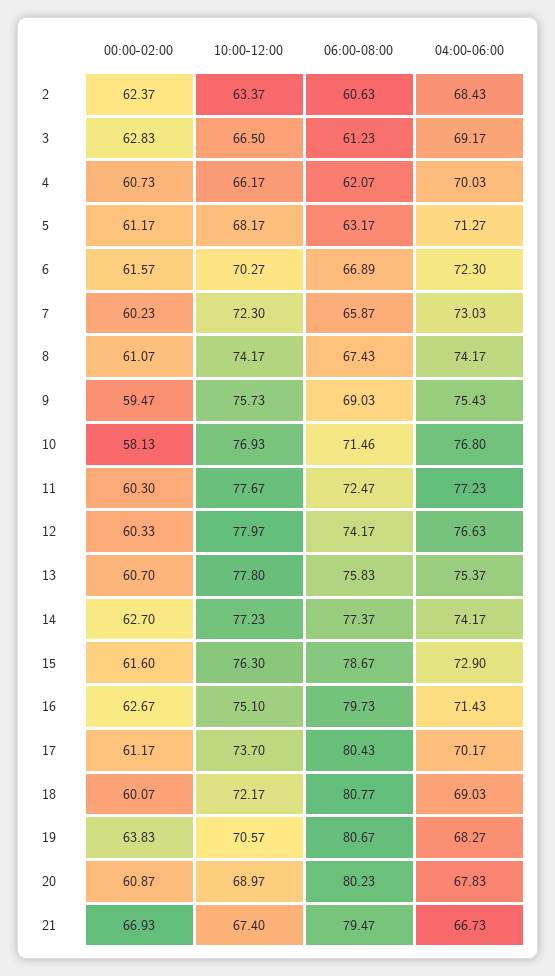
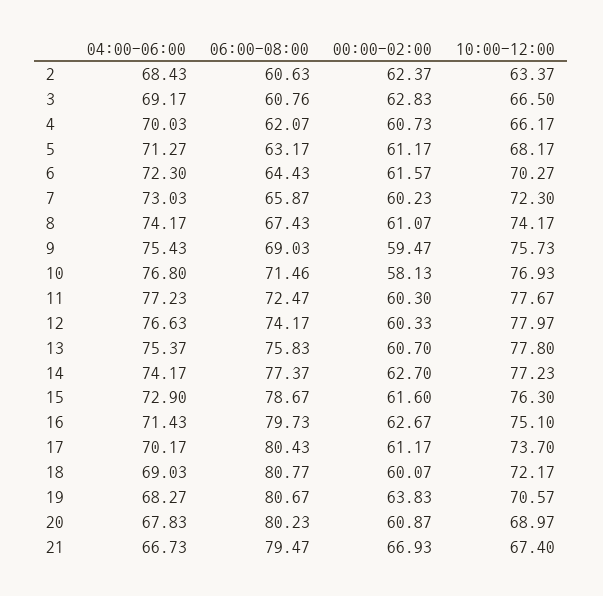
  {
    "00:00-02:00": {
      "2": 62.37,
      "3": 62.83,
      "4": 60.73,
      "5": 61.17,
      "6": 61.57,
      "7": 60.23,
      "8": 61.07,
      "9": 59.47,
      "10": 58.13,
      "11": 60.3,
      "12": 60.33,
      "13": 60.7,
      "14": 62.7,
      "15": 61.6,
      "16": 62.67,
      "17": 61.17,
      "18": 60.07,
      "19": 63.83,
      "20": 60.87,
      "21": 66.93
    },
    "10:00-12:00": {
      "2": 63.37,
      "3": 66.5,
      "4": 66.17,
      "5": 68.17,
      "6": 70.27,
      "7": 72.3,
      "8": 74.17,
      "9": 75.73,
      "10": 76.93,
      "11": 77.67,
      "12": 77.97,
      "13": 77.8,
      "14": 77.23,
      "15": 76.3,
      "16": 75.1,
      "17": 73.7,
      "18": 72.17,
      "19": 70.57,
      "20": 68.97,
      "21": 67.4
    },
    "06:00-08:00": {
      "2": 60.63,
-     "3": 61.23,
+     "3": 60.76,
      "4": 62.07,
      "5": 63.17,
-     "6": 66.89,
+     "6": 64.43,
      "7": 65.87,
      "8": 67.43,
      "9": 69.03,
      "10": 71.46,
      "11": 72.47,
      "12": 74.17,
      "13": 75.83,
      "14": 77.37,
      "15": 78.67,
      "16": 79.73,
      "17": 80.43,
      "18": 80.77,
      "19": 80.67,
      "20": 80.23,
      "21": 79.47
    },
    "04:00-06:00": {
      "2": 68.43,
      "3": 69.17,
      "4": 70.03,
      "5": 71.27,
      "6": 72.3,
      "7": 73.03,
      "8": 74.17,
      "9": 75.43,
      "10": 76.8,
      "11": 77.23,
      "12": 76.63,
      "13": 75.37,
      "14": 74.17,
      "15": 72.9,
      "16": 71.43,
      "17": 70.17,
      "18": 69.03,
      "19": 68.27,
      "20": 67.83,
      "21": 66.73
    }
  }

